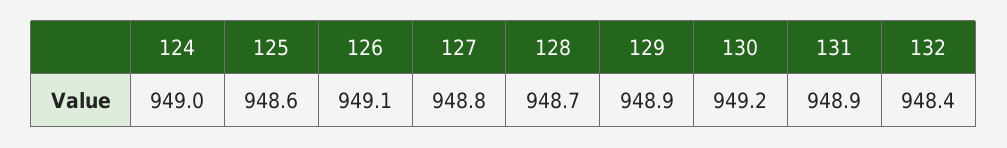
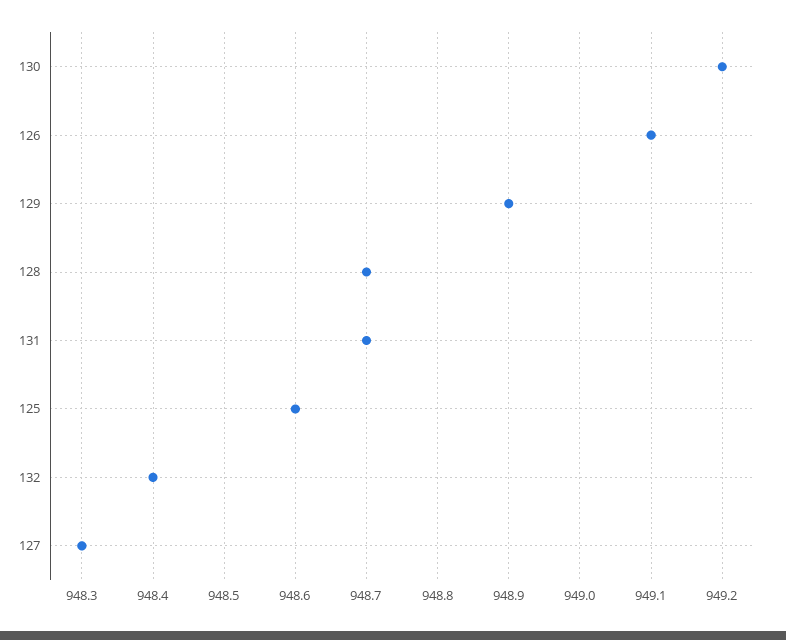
  {
-   "124": 949,
    "125": 948.6,
    "126": 949.1,
-   "127": 948.8,
+   "127": 948.3,
    "128": 948.7,
    "129": 948.9,
    "130": 949.2,
-   "131": 948.9,
+   "131": 948.7,
    "132": 948.4
  }

